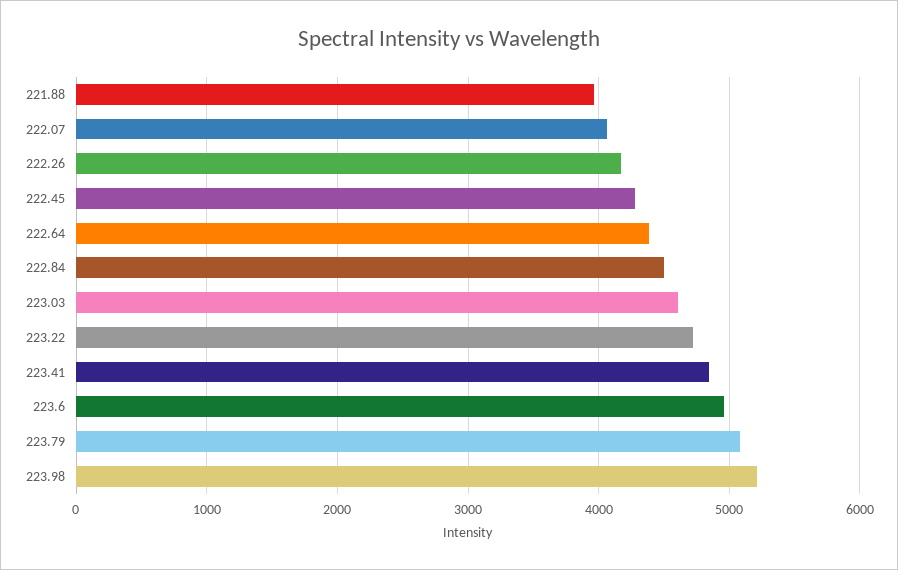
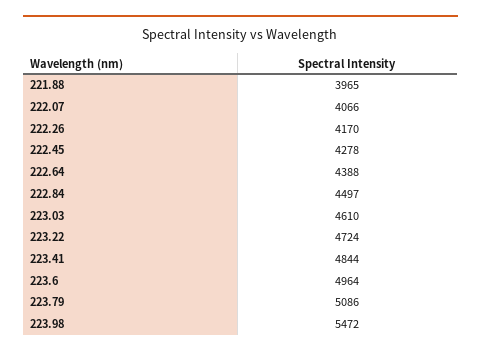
  {
    "221.88": 3965,
    "222.07": 4066,
    "222.26": 4170,
    "222.45": 4278,
    "222.64": 4388,
    "222.84": 4497,
    "223.03": 4610,
    "223.22": 4724,
    "223.41": 4844,
    "223.6": 4964,
    "223.79": 5086,
-   "223.98": 5200
+   "223.98": 5472
  }

